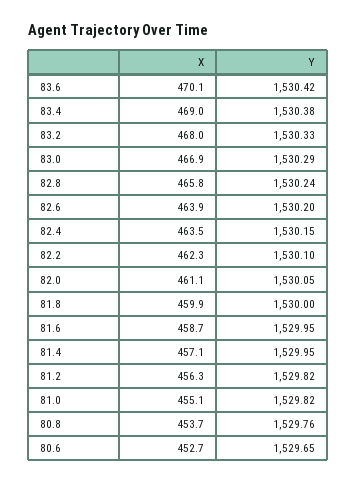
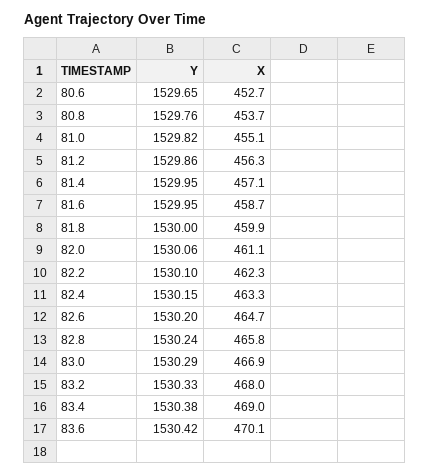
  {
    "X": {
      "83.6": 470.1,
      "83.4": 469,
      "83.2": 468,
      "83.0": 466.9,
      "82.8": 465.8,
-     "82.6": 463.9,
+     "82.6": 464.7,
-     "82.4": 463.5,
+     "82.4": 463.3,
      "82.2": 462.3,
      "82.0": 461.1,
      "81.8": 459.9,
      "81.6": 458.7,
      "81.4": 457.1,
      "81.2": 456.3,
      "81.0": 455.1,
      "80.8": 453.7,
      "80.6": 452.7
    },
    "Y": {
      "83.6": 1530.42,
      "83.4": 1530.38,
      "83.2": 1530.33,
      "83.0": 1530.29,
      "82.8": 1530.24,
      "82.6": 1530.2,
      "82.4": 1530.15,
      "82.2": 1530.1,
-     "82.0": 1530.05,
+     "82.0": 1530.06,
      "81.8": 1530,
      "81.6": 1529.95,
      "81.4": 1529.95,
-     "81.2": 1529.82,
+     "81.2": 1529.86,
      "81.0": 1529.82,
      "80.8": 1529.76,
      "80.6": 1529.65
    }
  }

